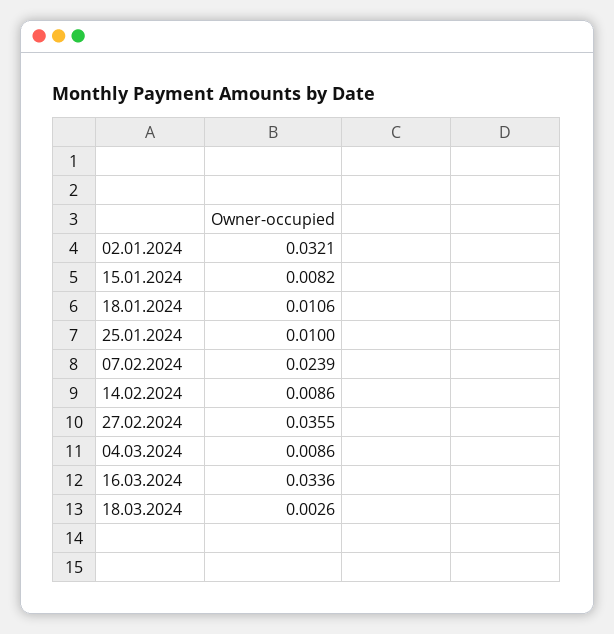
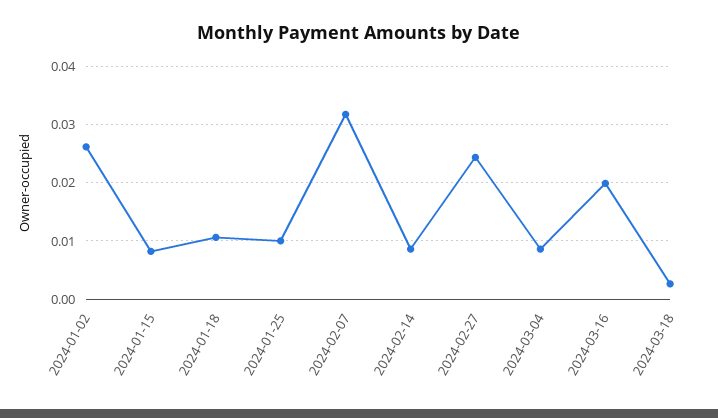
  {
-   "02.01.2024": 0.0321,
+   "02.01.2024": 0.026,
    "15.01.2024": 0.0082,
    "18.01.2024": 0.0106,
    "25.01.2024": 0.01,
-   "07.02.2024": 0.0239,
+   "07.02.2024": 0.032,
    "14.02.2024": 0.0086,
-   "27.02.2024": 0.0355,
+   "27.02.2024": 0.024,
    "04.03.2024": 0.0086,
-   "16.03.2024": 0.0336,
+   "16.03.2024": 0.02,
    "18.03.2024": 0.0026
  }

